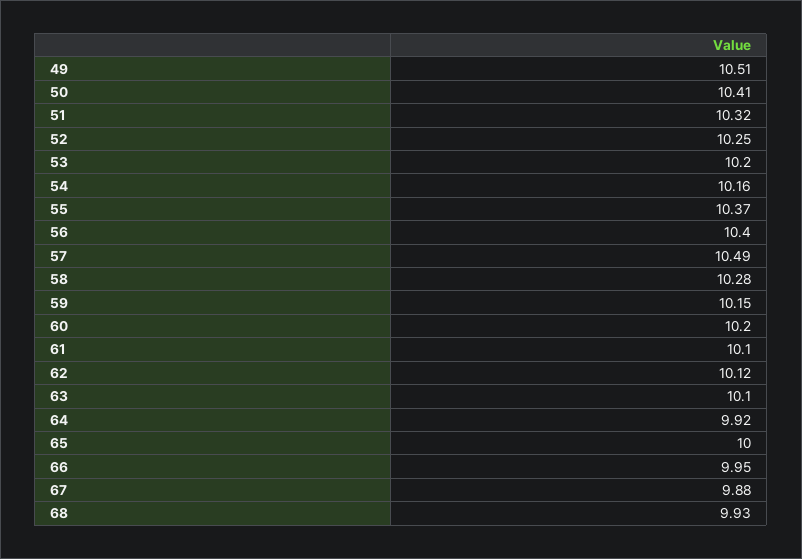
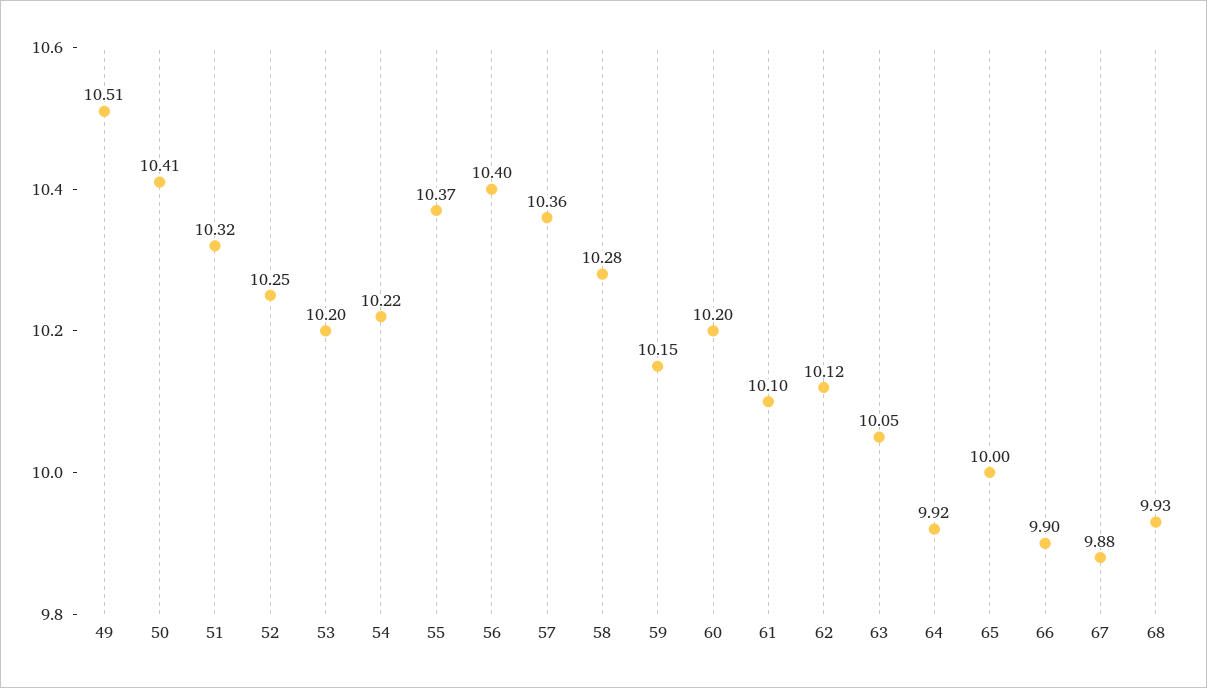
  {
    "49": 10.51,
    "50": 10.41,
    "51": 10.32,
    "52": 10.25,
    "53": 10.2,
-   "54": 10.16,
+   "54": 10.22,
    "55": 10.37,
    "56": 10.4,
-   "57": 10.49,
+   "57": 10.36,
    "58": 10.28,
    "59": 10.15,
    "60": 10.2,
    "61": 10.1,
    "62": 10.12,
-   "63": 10.1,
+   "63": 10.05,
    "64": 9.92,
    "65": 10,
-   "66": 9.95,
+   "66": 9.9,
    "67": 9.88,
    "68": 9.93
  }

